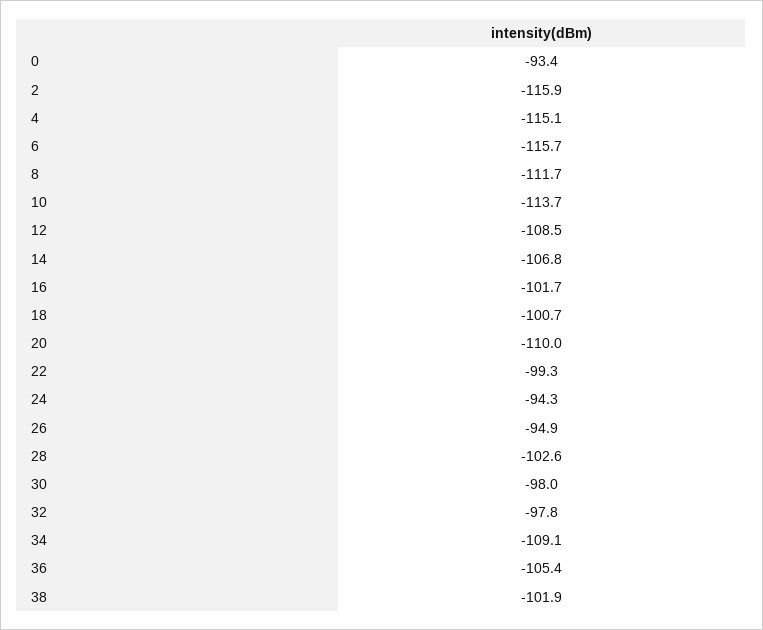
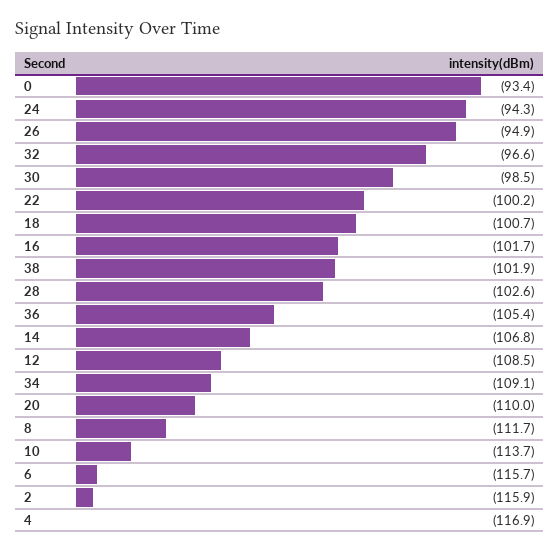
  {
    "0": -93.4,
    "2": -115.9,
-   "4": -115.1,
+   "4": -116.9,
    "6": -115.7,
    "8": -111.7,
    "10": -113.7,
    "12": -108.5,
    "14": -106.8,
    "16": -101.7,
    "18": -100.7,
    "20": -110,
-   "22": -99.3,
+   "22": -100.2,
    "24": -94.3,
    "26": -94.9,
    "28": -102.6,
-   "30": -98,
+   "30": -98.5,
-   "32": -97.8,
+   "32": -96.6,
    "34": -109.1,
    "36": -105.4,
    "38": -101.9
  }

